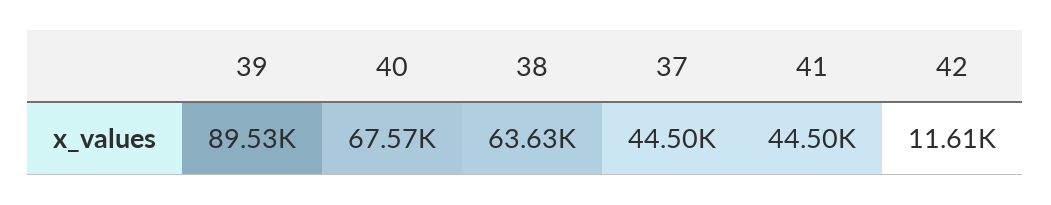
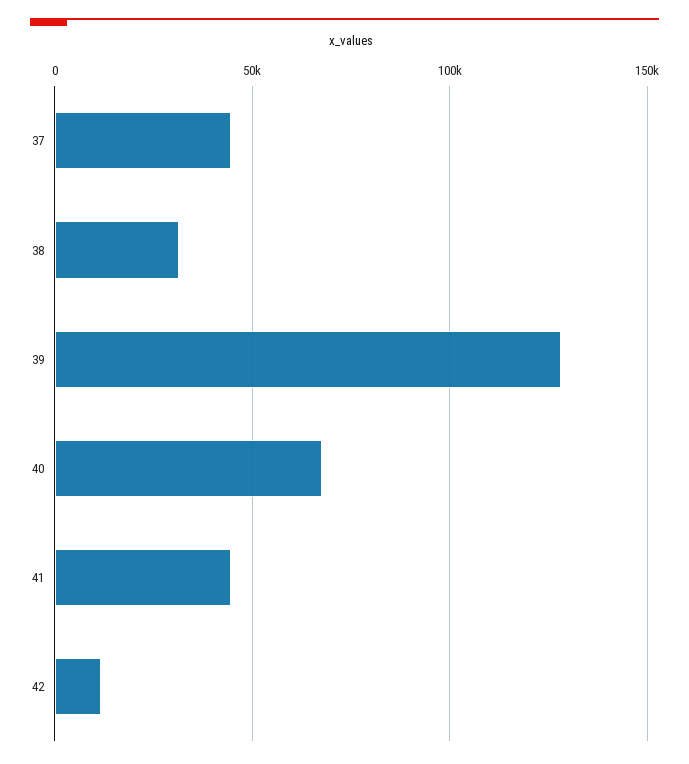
  {
-   "39": 89530,
+   "39": 130000,
    "40": 67570,
-   "38": 63630,
+   "38": 30000,
    "37": 44500,
    "41": 44500,
    "42": 11610
  }

